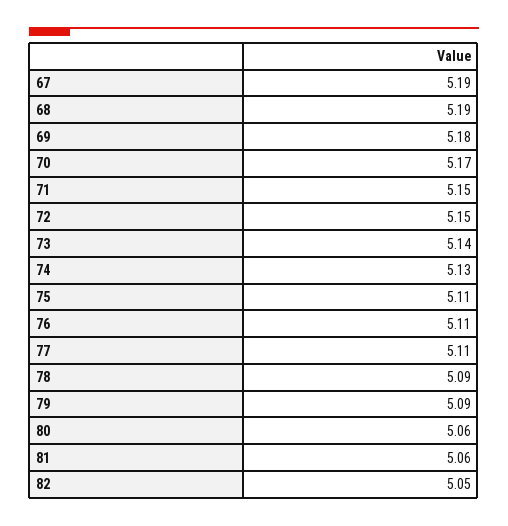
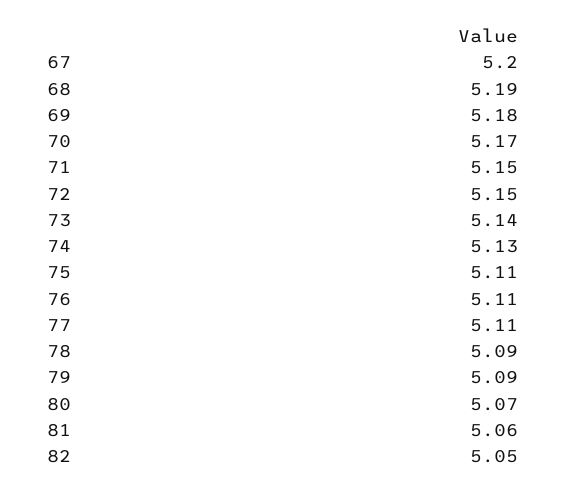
  {
-   "67": 5.19,
+   "67": 5.2,
    "68": 5.19,
    "69": 5.18,
    "70": 5.17,
    "71": 5.15,
    "72": 5.15,
    "73": 5.14,
    "74": 5.13,
    "75": 5.11,
    "76": 5.11,
    "77": 5.11,
    "78": 5.09,
    "79": 5.09,
-   "80": 5.06,
+   "80": 5.07,
    "81": 5.06,
    "82": 5.05
  }

